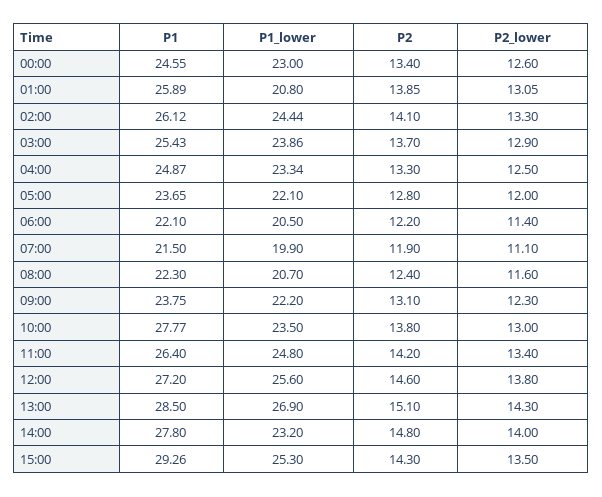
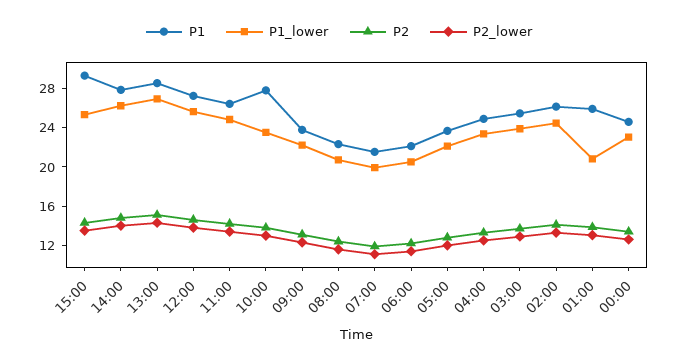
  {
    "P1": {
      "00:00": 24.55,
      "01:00": 25.89,
      "02:00": 26.12,
      "03:00": 25.43,
      "04:00": 24.87,
      "05:00": 23.65,
      "06:00": 22.1,
      "07:00": 21.5,
      "08:00": 22.3,
      "09:00": 23.75,
      "10:00": 27.77,
      "11:00": 26.4,
      "12:00": 27.2,
      "13:00": 28.5,
      "14:00": 27.8,
      "15:00": 29.26
    },
    "P1_lower": {
      "00:00": 23,
      "01:00": 20.8,
      "02:00": 24.44,
      "03:00": 23.86,
      "04:00": 23.34,
      "05:00": 22.1,
      "06:00": 20.5,
      "07:00": 19.9,
      "08:00": 20.7,
      "09:00": 22.2,
      "10:00": 23.5,
      "11:00": 24.8,
      "12:00": 25.6,
      "13:00": 26.9,
-     "14:00": 23.2,
+     "14:00": 26,
      "15:00": 25.3
    },
    "P2": {
      "00:00": 13.4,
      "01:00": 13.85,
      "02:00": 14.1,
      "03:00": 13.7,
      "04:00": 13.3,
      "05:00": 12.8,
      "06:00": 12.2,
      "07:00": 11.9,
      "08:00": 12.4,
      "09:00": 13.1,
      "10:00": 13.8,
      "11:00": 14.2,
      "12:00": 14.6,
      "13:00": 15.1,
      "14:00": 14.8,
      "15:00": 14.3
    },
    "P2_lower": {
      "00:00": 12.6,
      "01:00": 13.05,
      "02:00": 13.3,
      "03:00": 12.9,
      "04:00": 12.5,
      "05:00": 12,
      "06:00": 11.4,
      "07:00": 11.1,
      "08:00": 11.6,
      "09:00": 12.3,
      "10:00": 13,
      "11:00": 13.4,
      "12:00": 13.8,
      "13:00": 14.3,
      "14:00": 14,
      "15:00": 13.5
    }
  }

